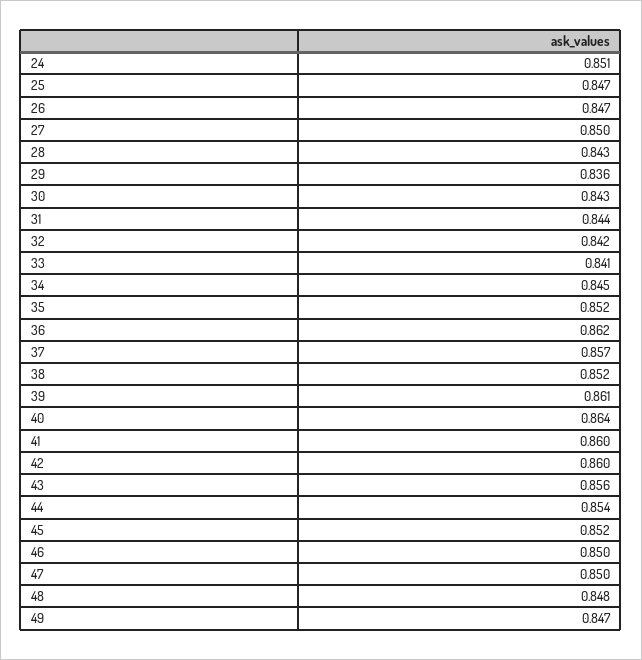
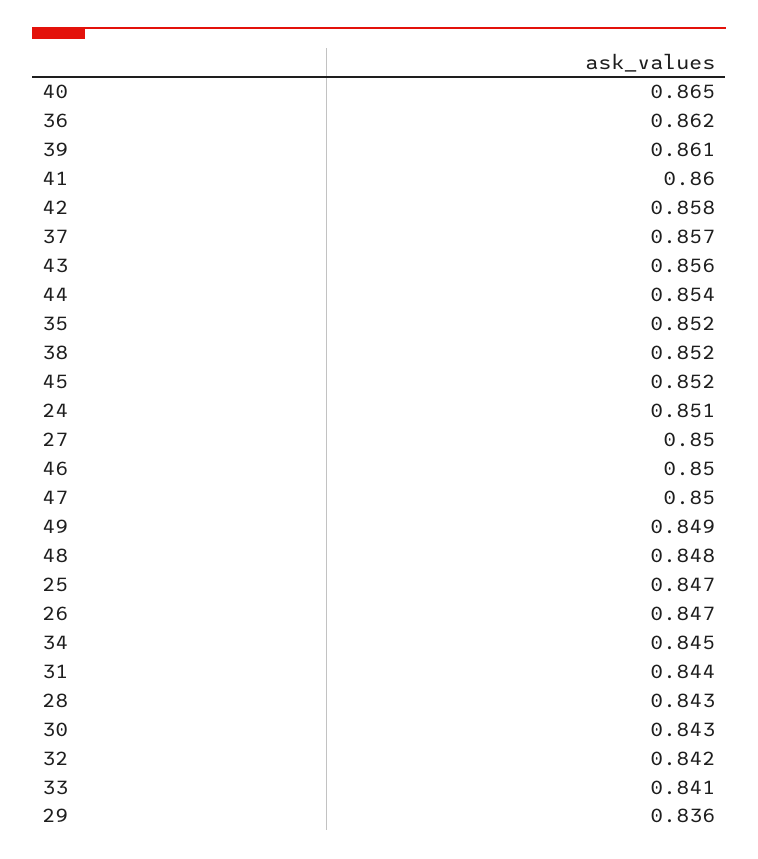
  {
    "24": 0.851,
    "25": 0.847,
    "26": 0.847,
    "27": 0.85,
    "28": 0.843,
    "29": 0.836,
    "30": 0.843,
    "31": 0.844,
    "32": 0.842,
    "33": 0.841,
    "34": 0.845,
    "35": 0.852,
    "36": 0.862,
    "37": 0.857,
    "38": 0.852,
    "39": 0.861,
-   "40": 0.864,
+   "40": 0.865,
    "41": 0.86,
-   "42": 0.86,
+   "42": 0.858,
    "43": 0.856,
    "44": 0.854,
    "45": 0.852,
    "46": 0.85,
    "47": 0.85,
    "48": 0.848,
-   "49": 0.847
+   "49": 0.849
  }

